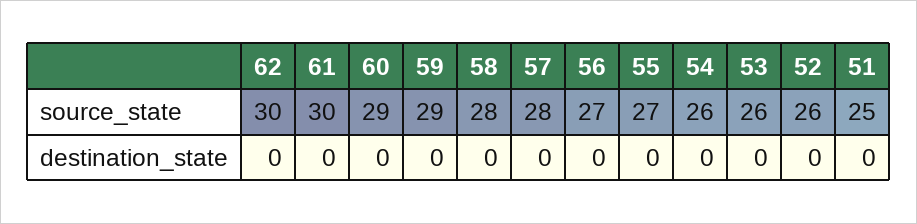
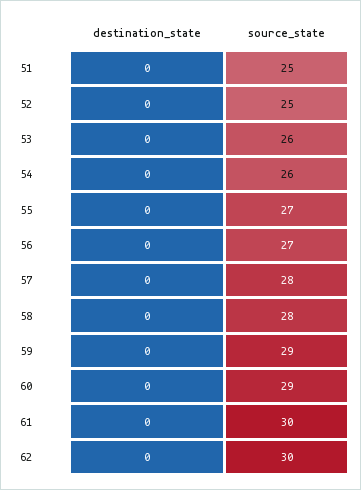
  {
    "62": {
      "source_state": 30,
      "destination_state": 0
    },
    "61": {
      "source_state": 30,
      "destination_state": 0
    },
    "60": {
      "source_state": 29,
      "destination_state": 0
    },
    "59": {
      "source_state": 29,
      "destination_state": 0
    },
    "58": {
      "source_state": 28,
      "destination_state": 0
    },
    "57": {
      "source_state": 28,
      "destination_state": 0
    },
    "56": {
      "source_state": 27,
      "destination_state": 0
    },
    "55": {
      "source_state": 27,
      "destination_state": 0
    },
    "54": {
      "source_state": 26,
      "destination_state": 0
    },
    "53": {
      "source_state": 26,
      "destination_state": 0
    },
    "52": {
-     "source_state": 26,
+     "source_state": 25,
      "destination_state": 0
    },
    "51": {
      "source_state": 25,
      "destination_state": 0
    }
  }

